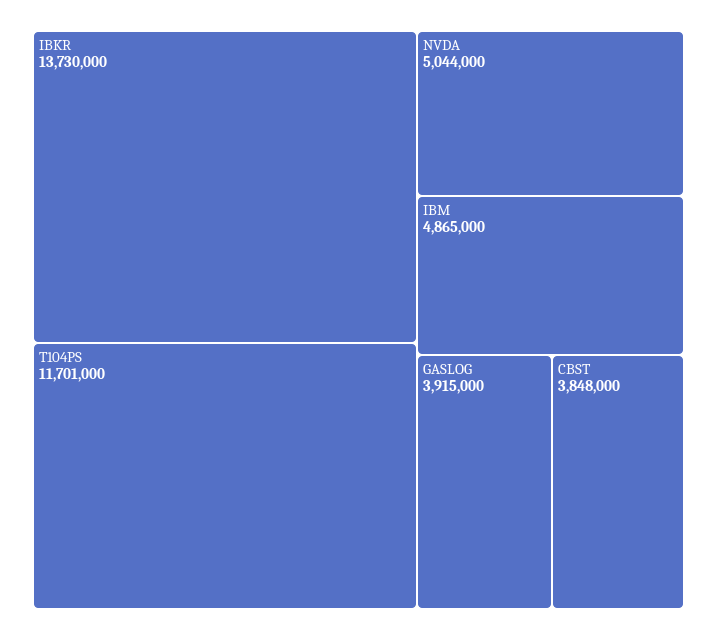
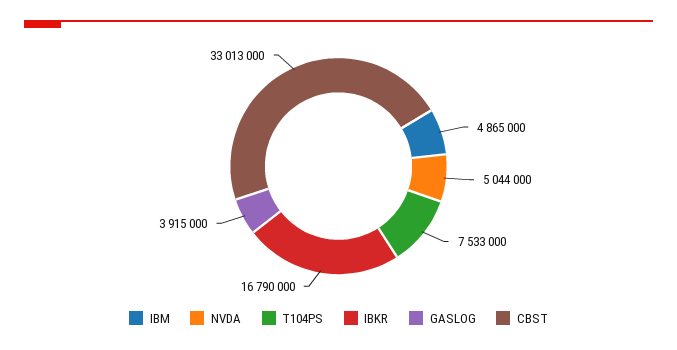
  {
-   "IBKR": 13730000,
+   "IBKR": 16790000,
-   "T104PS": 11701000,
+   "T104PS": 7533000,
    "NVDA": 5044000,
    "IBM": 4865000,
    "GASLOG": 3915000,
-   "CBST": 3848000
+   "CBST": 33013000
  }

